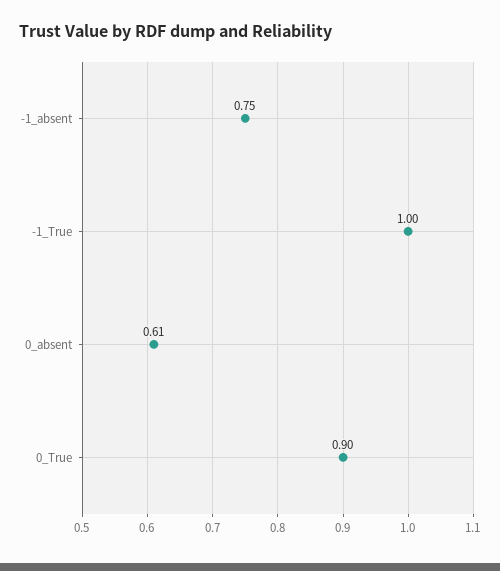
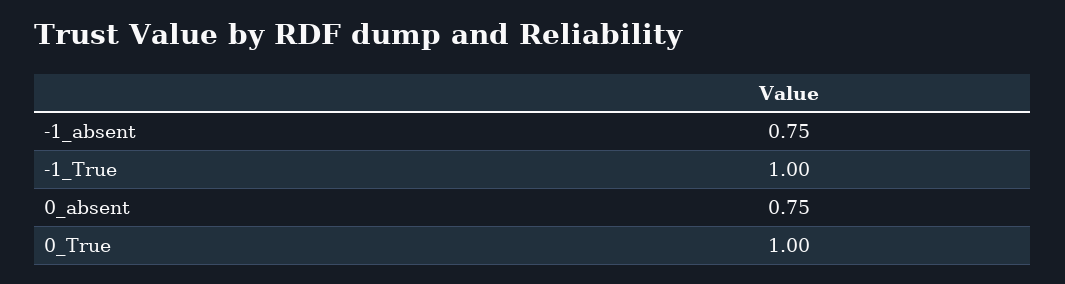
  {
    "-1_absent": 0.75,
    "-1_True": 1,
-   "0_absent": 0.61,
+   "0_absent": 0.75,
-   "0_True": 0.9
+   "0_True": 1
  }

